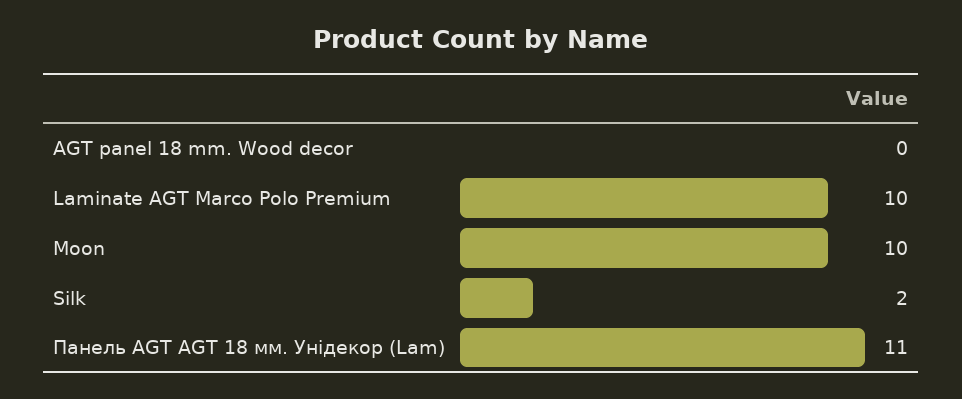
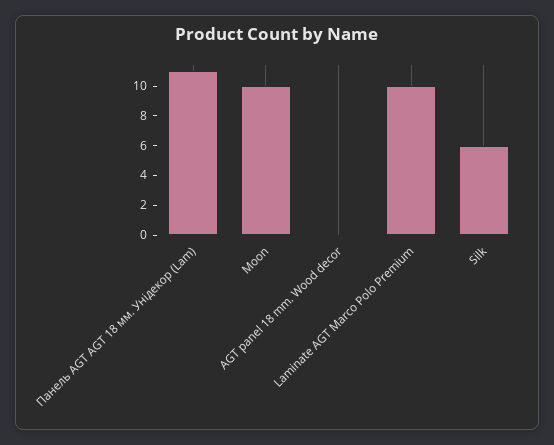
  {
    "AGT panel 18 mm. Wood decor": 0,
    "Laminate AGT Marco Polo Premium": 10,
    "Moon": 10,
-   "Silk": 2,
+   "Silk": 6,
    "Панель AGT AGT 18 мм. Унідекор (Lam)": 11
  }

